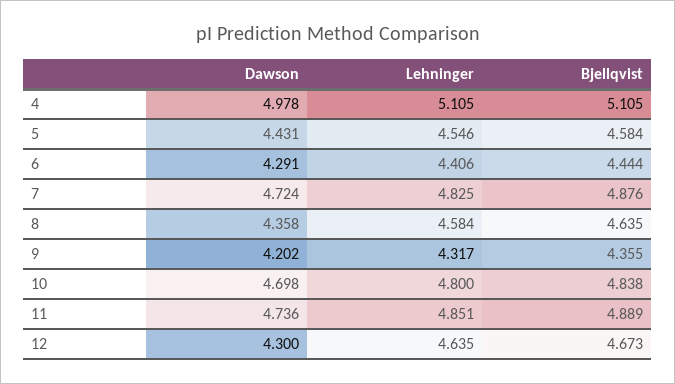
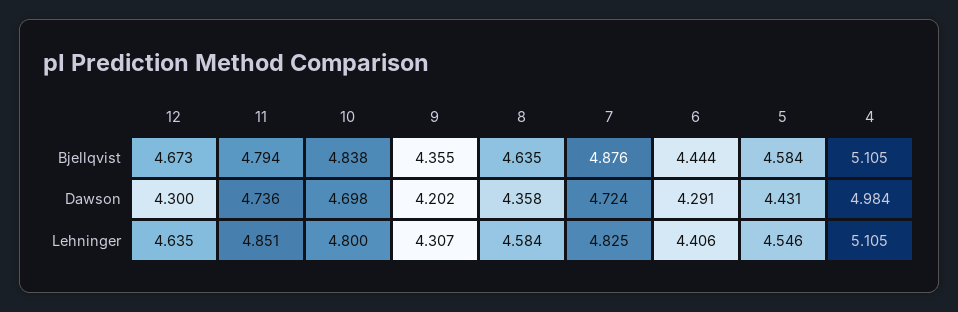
  {
    "Dawson": {
-     "4": 4.978,
+     "4": 4.984,
      "5": 4.431,
      "6": 4.291,
      "7": 4.724,
      "8": 4.358,
      "9": 4.202,
      "10": 4.698,
      "11": 4.736,
      "12": 4.3
    },
    "Lehninger": {
      "4": 5.105,
      "5": 4.546,
      "6": 4.406,
      "7": 4.825,
      "8": 4.584,
-     "9": 4.317,
+     "9": 4.307,
      "10": 4.8,
      "11": 4.851,
      "12": 4.635
    },
    "Bjellqvist": {
      "4": 5.105,
      "5": 4.584,
      "6": 4.444,
      "7": 4.876,
      "8": 4.635,
      "9": 4.355,
      "10": 4.838,
-     "11": 4.889,
+     "11": 4.794,
      "12": 4.673
    }
  }

